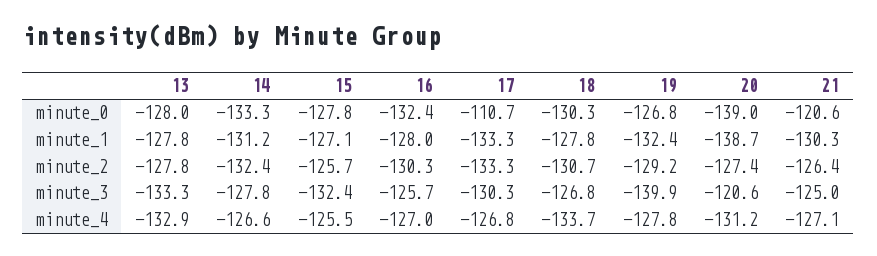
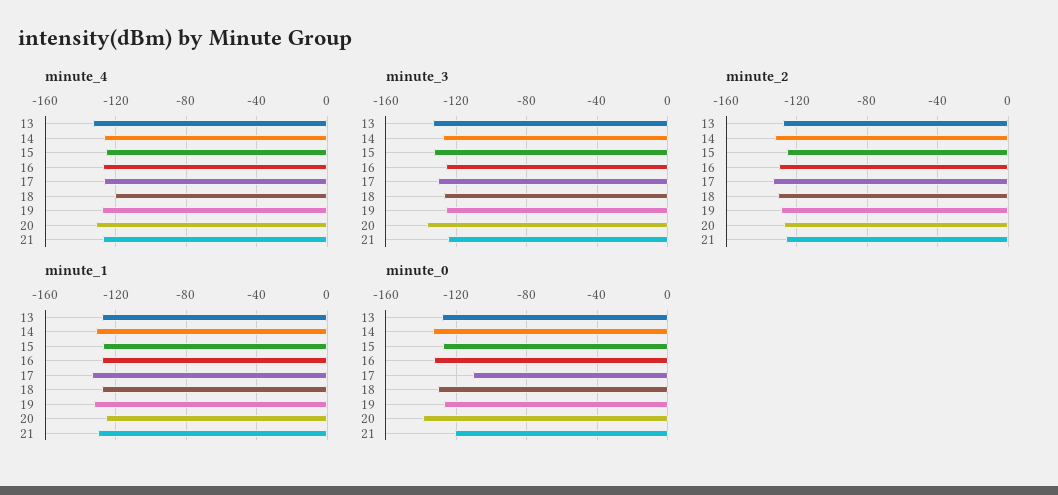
  {
    "minute_0": {
      "13": -128,
      "14": -133.3,
      "15": -127.8,
      "16": -132.4,
      "17": -110.7,
      "18": -130.3,
      "19": -126.8,
      "20": -139,
      "21": -120.6
    },
    "minute_1": {
      "13": -127.8,
      "14": -131.2,
      "15": -127.1,
      "16": -128,
      "17": -133.3,
      "18": -127.8,
      "19": -132.4,
-     "20": -138.7,
+     "20": -125,
      "21": -130.3
    },
    "minute_2": {
      "13": -127.8,
      "14": -132.4,
      "15": -125.7,
      "16": -130.3,
      "17": -133.3,
      "18": -130.7,
      "19": -129.2,
      "20": -127.4,
      "21": -126.4
    },
    "minute_3": {
      "13": -133.3,
      "14": -127.8,
      "15": -132.4,
      "16": -125.7,
      "17": -130.3,
      "18": -126.8,
-     "19": -139.9,
+     "19": -125,
-     "20": -120.6,
+     "20": -135,
      "21": -125
    },
    "minute_4": {
      "13": -132.9,
      "14": -126.6,
      "15": -125.5,
      "16": -127,
      "17": -126.8,
-     "18": -133.7,
+     "18": -120,
      "19": -127.8,
      "20": -131.2,
      "21": -127.1
    }
  }

